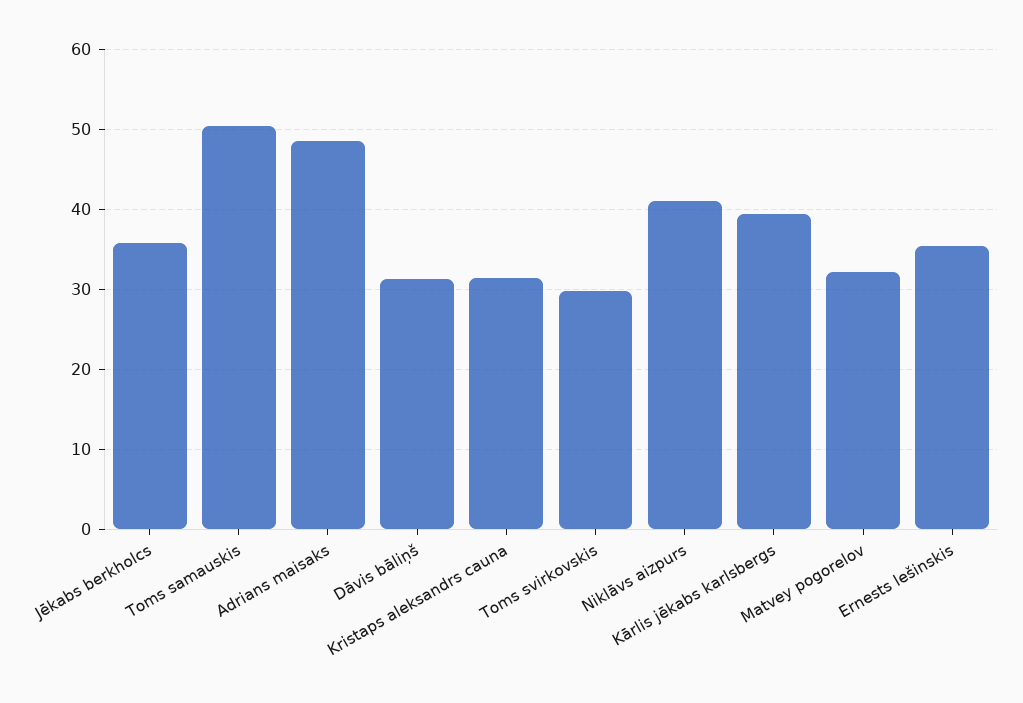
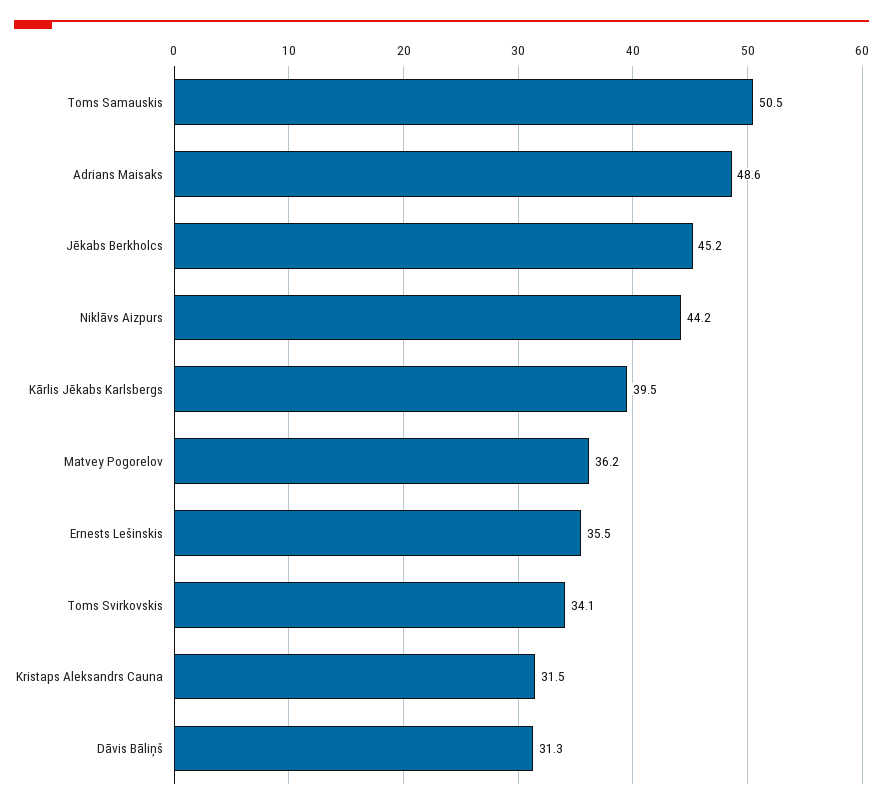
  {
-   "Jēkabs berkholcs": 36,
+   "Jēkabs berkholcs": 45.2,
    "Toms samauskis": 50.5,
    "Adrians maisaks": 48.6,
    "Dāvis bāliņš": 31.3,
    "Kristaps aleksandrs cauna": 31.5,
-   "Toms svirkovskis": 30,
+   "Toms svirkovskis": 34.1,
-   "Niklāvs aizpurs": 41,
+   "Niklāvs aizpurs": 44.2,
    "Kārlis jēkabs karlsbergs": 39.5,
-   "Matvey pogorelov": 32,
+   "Matvey pogorelov": 36.2,
    "Ernests lešinskis": 35.5
  }

